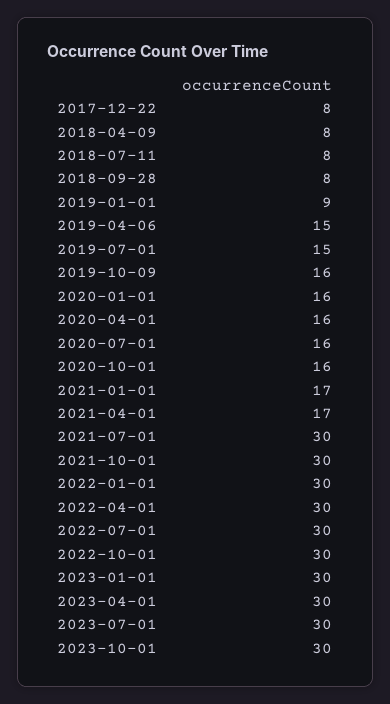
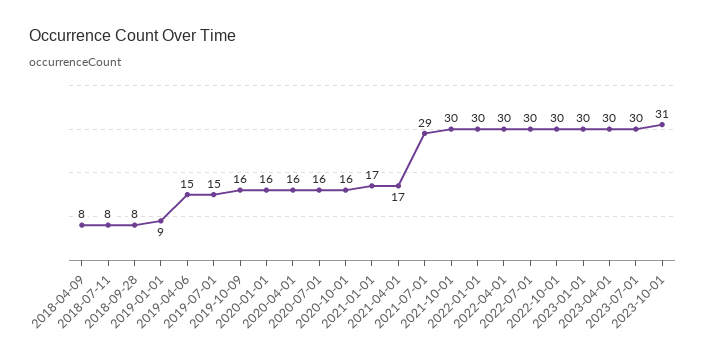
  {
-   "2017-12-22": 8,
    "2018-04-09": 8,
    "2018-07-11": 8,
    "2018-09-28": 8,
    "2019-01-01": 9,
    "2019-04-06": 15,
    "2019-07-01": 15,
    "2019-10-09": 16,
    "2020-01-01": 16,
    "2020-04-01": 16,
    "2020-07-01": 16,
    "2020-10-01": 16,
    "2021-01-01": 17,
    "2021-04-01": 17,
-   "2021-07-01": 30,
+   "2021-07-01": 29,
    "2021-10-01": 30,
    "2022-01-01": 30,
    "2022-04-01": 30,
    "2022-07-01": 30,
    "2022-10-01": 30,
    "2023-01-01": 30,
    "2023-04-01": 30,
    "2023-07-01": 30,
-   "2023-10-01": 30
+   "2023-10-01": 31
  }

